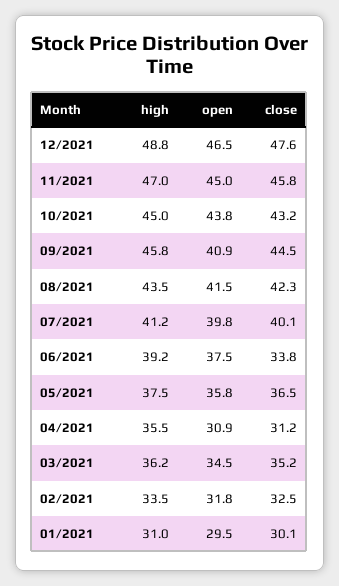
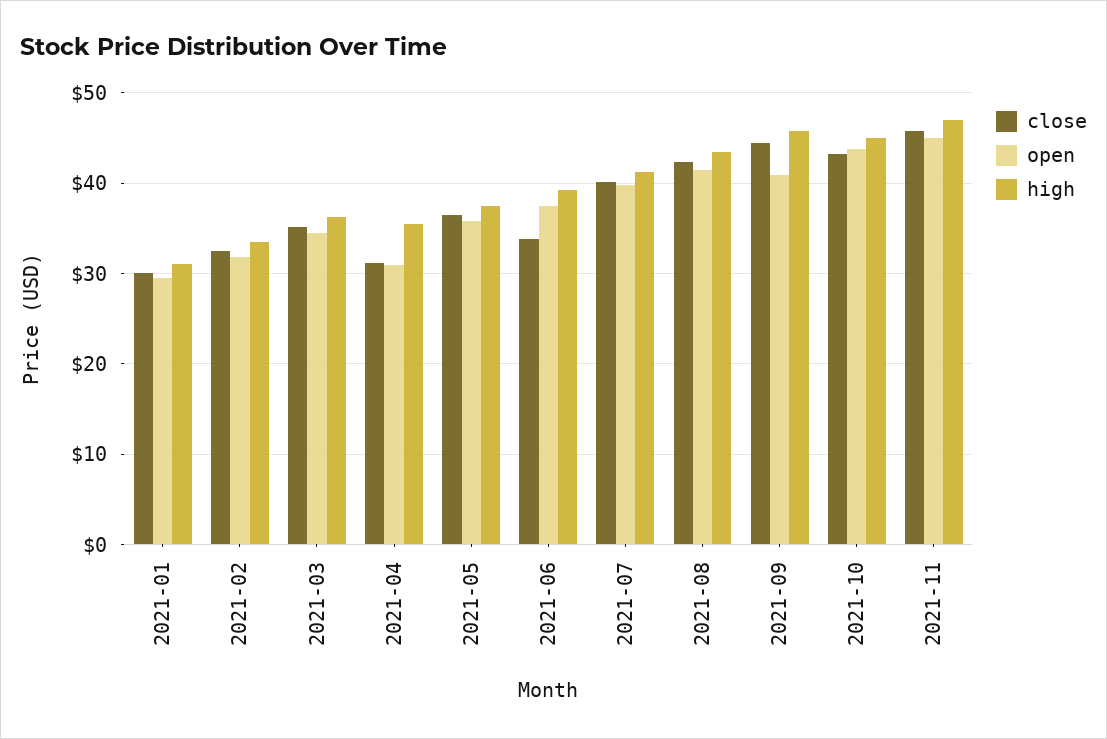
  {
    "high": {
-     "12/2021": 48.8,
      "11/2021": 47,
      "10/2021": 45,
      "09/2021": 45.8,
      "08/2021": 43.5,
      "07/2021": 41.2,
      "06/2021": 39.2,
      "05/2021": 37.5,
      "04/2021": 35.5,
      "03/2021": 36.2,
      "02/2021": 33.5,
      "01/2021": 31
    },
    "open": {
-     "12/2021": 46.5,
      "11/2021": 45,
      "10/2021": 43.8,
      "09/2021": 40.9,
      "08/2021": 41.5,
      "07/2021": 39.8,
      "06/2021": 37.5,
      "05/2021": 35.8,
      "04/2021": 30.9,
      "03/2021": 34.5,
      "02/2021": 31.8,
      "01/2021": 29.5
    },
    "close": {
-     "12/2021": 47.6,
      "11/2021": 45.8,
      "10/2021": 43.2,
      "09/2021": 44.5,
      "08/2021": 42.3,
      "07/2021": 40.1,
      "06/2021": 33.8,
      "05/2021": 36.5,
      "04/2021": 31.2,
      "03/2021": 35.2,
      "02/2021": 32.5,
      "01/2021": 30.1
    }
  }

